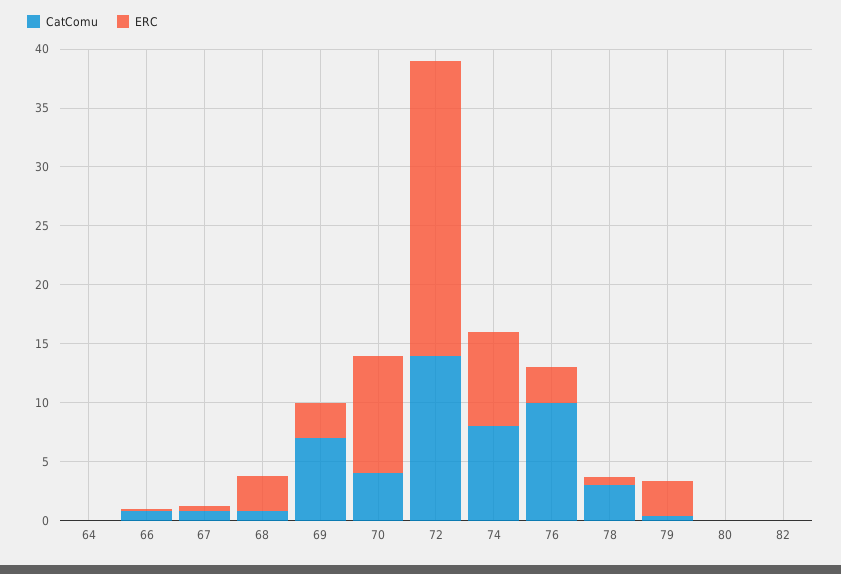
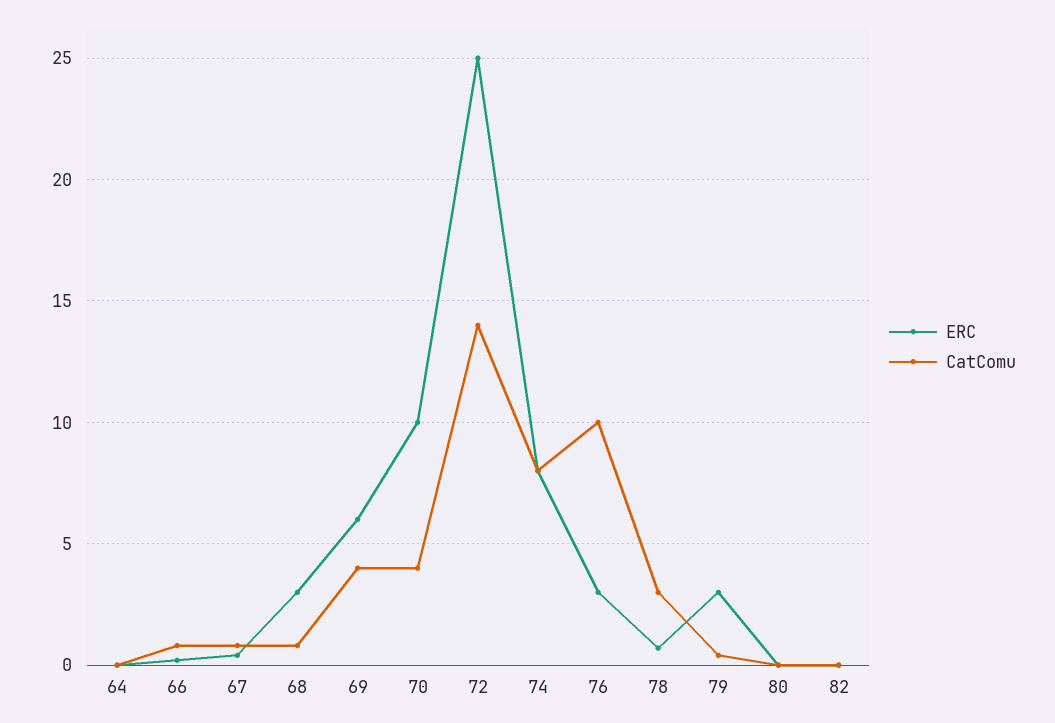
  {
    "CatComu": {
      "64": 0,
      "66": 1,
      "67": 1,
      "68": 1,
-     "69": 7,
+     "69": 4,
      "70": 4,
      "72": 14,
      "74": 8,
      "76": 10,
      "78": 3,
      "79": 0.5,
      "80": 0,
      "82": 0
    },
    "ERC": {
      "64": 0,
      "66": 0,
      "67": 0.5,
      "68": 3,
-     "69": 3,
+     "69": 6,
      "70": 10,
      "72": 25,
      "74": 8,
      "76": 3,
      "78": 0.5,
      "79": 3,
      "80": 0,
      "82": 0
    }
  }

